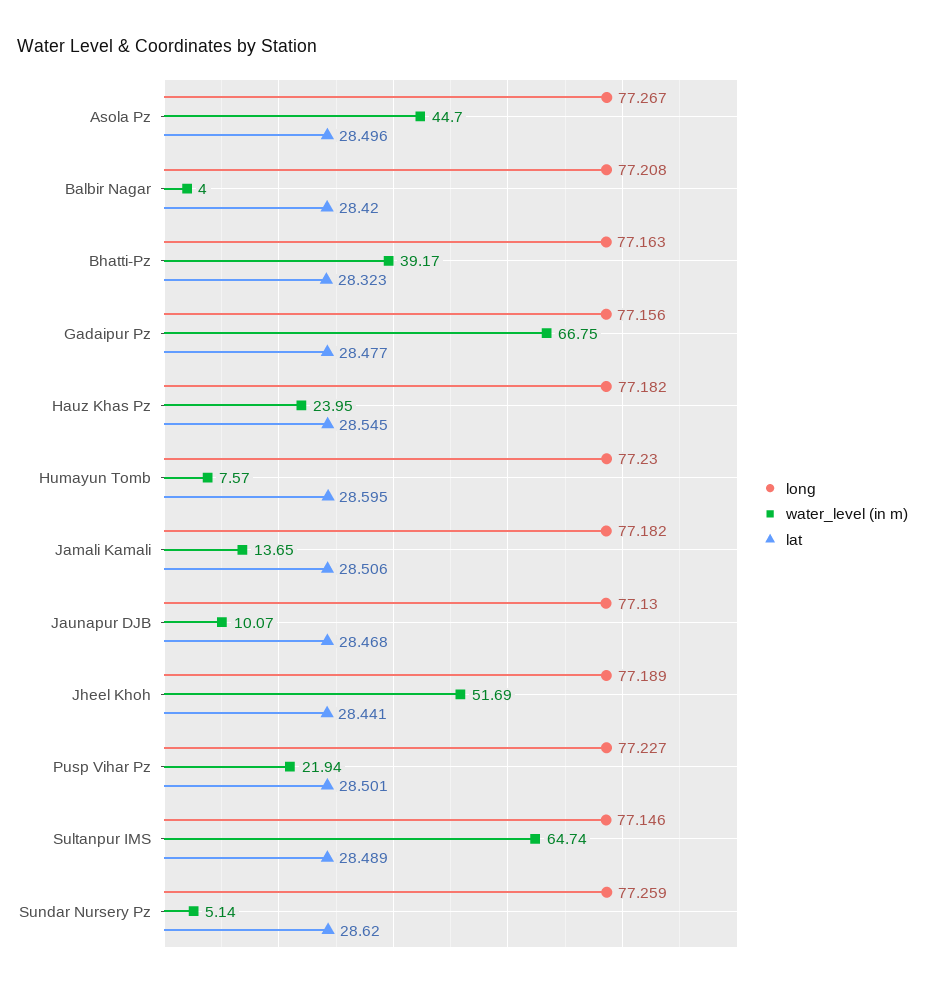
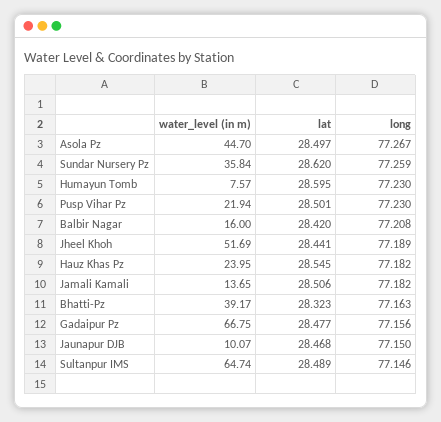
  {
    "long": {
      "Asola Pz": 77.267,
      "Balbir Nagar": 77.208,
      "Bhatti-Pz": 77.163,
      "Gadaipur Pz": 77.156,
      "Hauz Khas Pz": 77.182,
      "Humayun Tomb": 77.23,
      "Jamali Kamali": 77.182,
-     "Jaunapur DJB": 77.13,
+     "Jaunapur DJB": 77.15,
      "Jheel Khoh": 77.189,
-     "Pusp Vihar Pz": 77.227,
+     "Pusp Vihar Pz": 77.23,
      "Sultanpur IMS": 77.146,
      "Sundar Nursery Pz": 77.259
    },
    "water_level (in m)": {
      "Asola Pz": 44.7,
-     "Balbir Nagar": 4,
+     "Balbir Nagar": 16,
      "Bhatti-Pz": 39.17,
      "Gadaipur Pz": 66.75,
      "Hauz Khas Pz": 23.95,
      "Humayun Tomb": 7.57,
      "Jamali Kamali": 13.65,
      "Jaunapur DJB": 10.07,
      "Jheel Khoh": 51.69,
      "Pusp Vihar Pz": 21.94,
      "Sultanpur IMS": 64.74,
-     "Sundar Nursery Pz": 5.14
+     "Sundar Nursery Pz": 35.84
    },
    "lat": {
-     "Asola Pz": 28.496,
+     "Asola Pz": 28.497,
      "Balbir Nagar": 28.42,
      "Bhatti-Pz": 28.323,
      "Gadaipur Pz": 28.477,
      "Hauz Khas Pz": 28.545,
      "Humayun Tomb": 28.595,
      "Jamali Kamali": 28.506,
      "Jaunapur DJB": 28.468,
      "Jheel Khoh": 28.441,
      "Pusp Vihar Pz": 28.501,
      "Sultanpur IMS": 28.489,
      "Sundar Nursery Pz": 28.62
    }
  }

